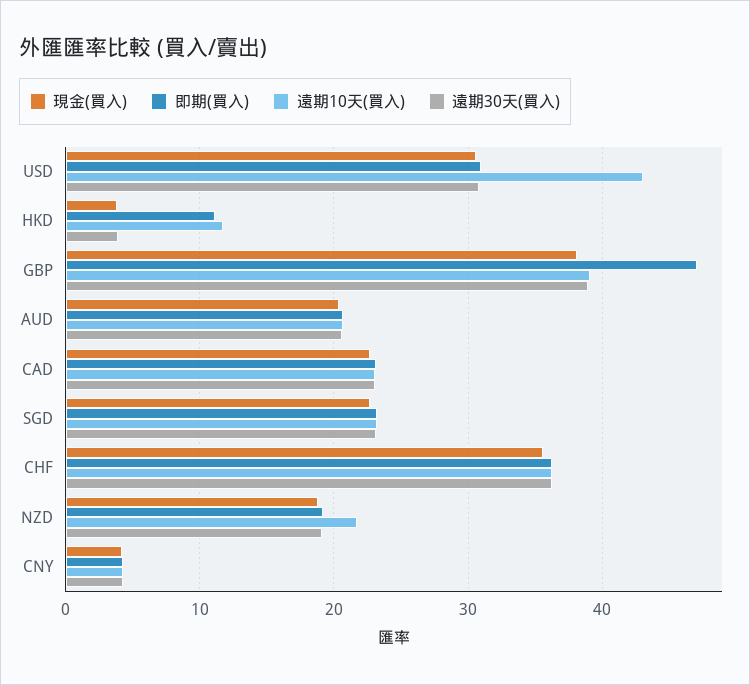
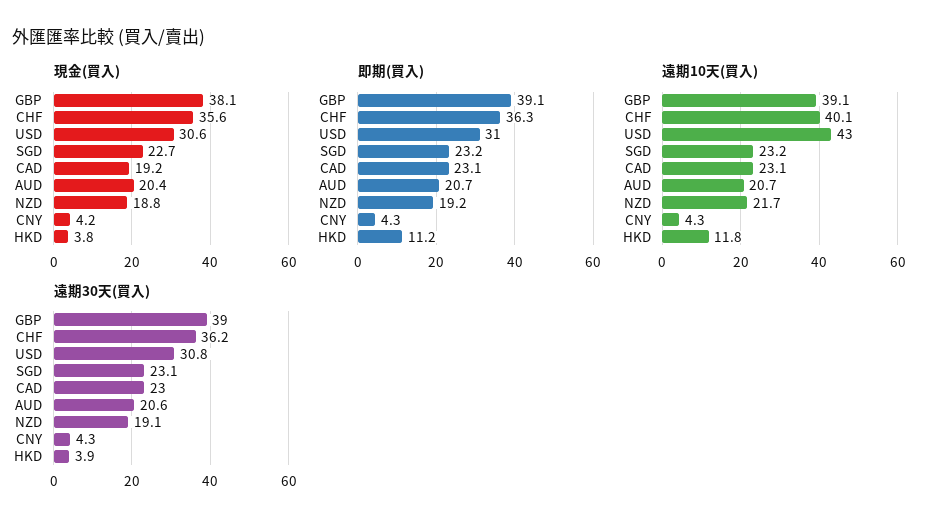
  {
    "現金(買入)": {
      "USD": 30.6,
      "HKD": 3.8,
      "GBP": 38.1,
      "AUD": 20.4,
-     "CAD": 23,
+     "CAD": 19.2,
      "SGD": 22.7,
      "CHF": 35.6,
      "NZD": 18.8,
      "CNY": 4.2
    },
    "即期(買入)": {
      "USD": 31,
      "HKD": 11.2,
-     "GBP": 47,
+     "GBP": 39.1,
      "AUD": 20.7,
      "CAD": 23.1,
      "SGD": 23.2,
      "CHF": 36.3,
      "NZD": 19.2,
      "CNY": 4.3
    },
    "遠期10天(買入)": {
      "USD": 43,
      "HKD": 11.8,
      "GBP": 39.1,
      "AUD": 20.7,
      "CAD": 23.1,
      "SGD": 23.2,
-     "CHF": 36,
+     "CHF": 40.1,
      "NZD": 21.7,
      "CNY": 4.3
    },
    "遠期30天(買入)": {
      "USD": 30.8,
      "HKD": 3.9,
      "GBP": 39,
      "AUD": 20.6,
      "CAD": 23,
      "SGD": 23.1,
      "CHF": 36.2,
      "NZD": 19.1,
      "CNY": 4.3
    }
  }

